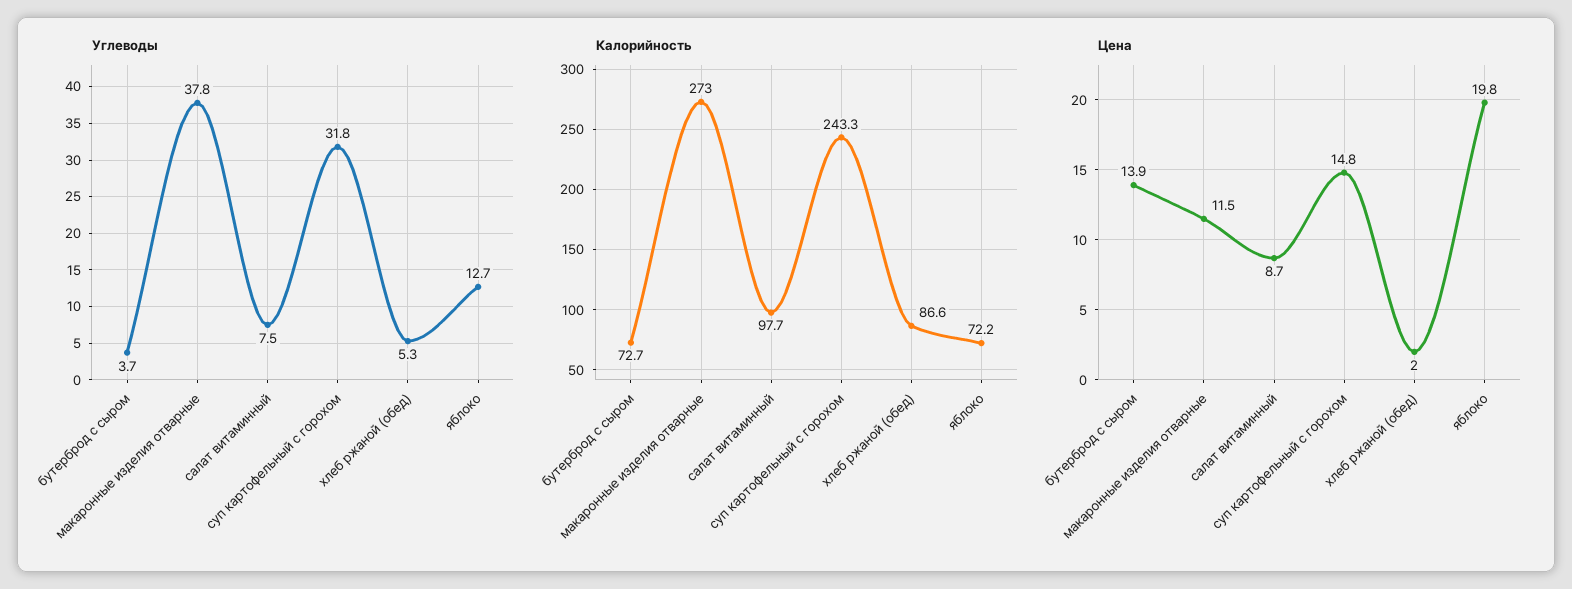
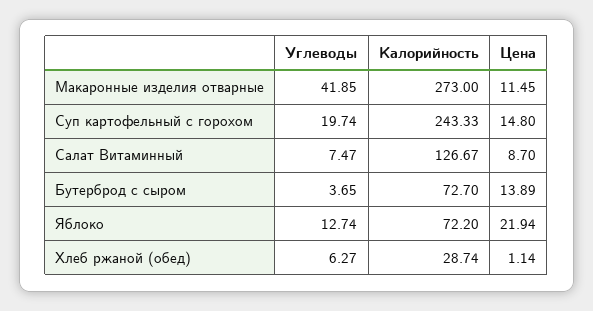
  {
    "Углеводы": {
      "бутерброд с сыром": 3.65,
-     "макаронные изделия отварные": 37.8,
+     "макаронные изделия отварные": 41.85,
      "салат витаминный": 7.47,
-     "суп картофельный с горохом": 31.8,
+     "суп картофельный с горохом": 19.74,
-     "хлеб ржаной (обед)": 5.3,
+     "хлеб ржаной (обед)": 6.27,
      "яблоко": 12.74
    },
    "Калорийность": {
      "бутерброд с сыром": 72.7,
      "макаронные изделия отварные": 273,
-     "салат витаминный": 97.7,
+     "салат витаминный": 126.67,
      "суп картофельный с горохом": 243.33,
-     "хлеб ржаной (обед)": 86.6,
+     "хлеб ржаной (обед)": 28.74,
      "яблоко": 72.2
    },
    "Цена": {
      "бутерброд с сыром": 13.89,
      "макаронные изделия отварные": 11.45,
      "салат витаминный": 8.7,
      "суп картофельный с горохом": 14.8,
-     "хлеб ржаной (обед)": 2,
+     "хлеб ржаной (обед)": 1.14,
-     "яблоко": 19.8
+     "яблоко": 21.94
    }
  }

